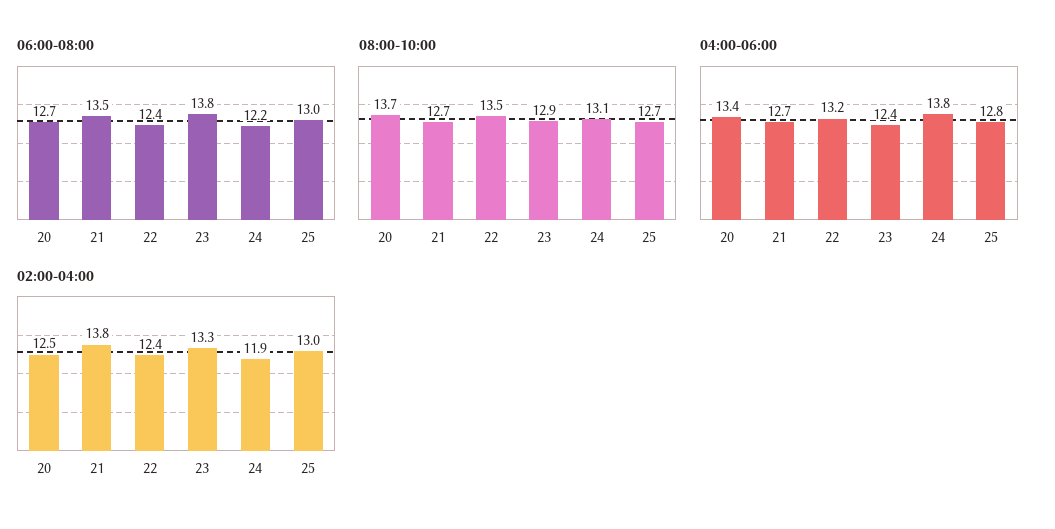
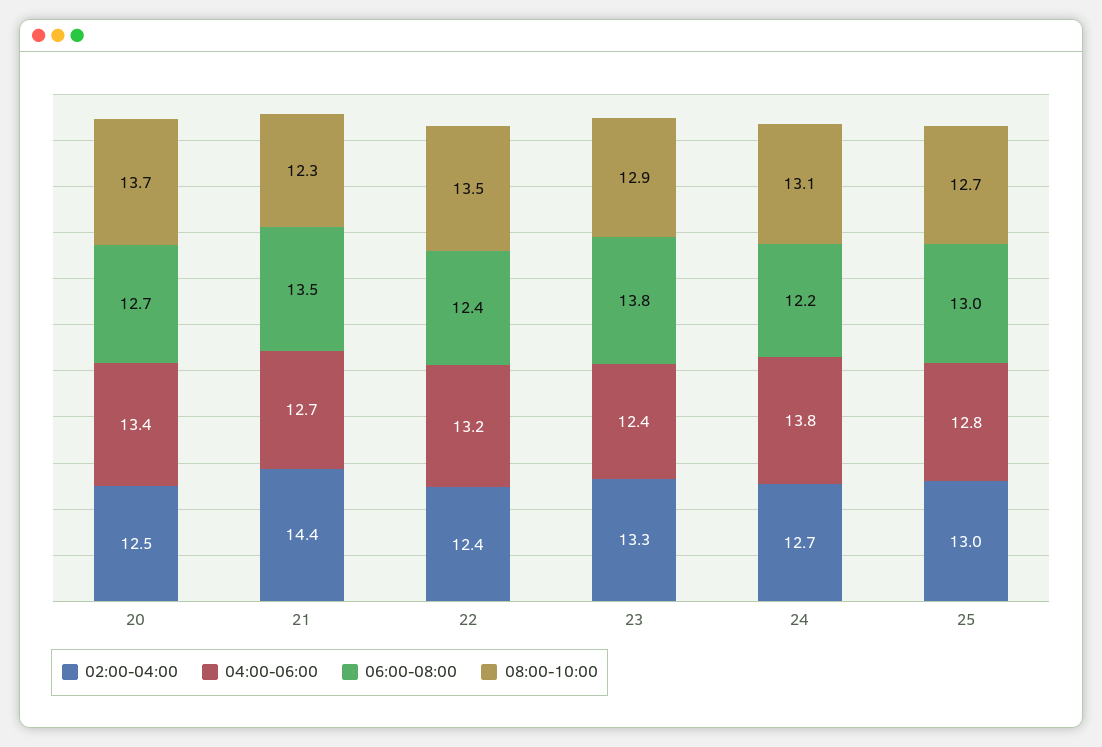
  {
    "06:00-08:00": {
      "20": 12.7,
      "21": 13.5,
      "22": 12.4,
      "23": 13.8,
      "24": 12.2,
      "25": 13
    },
    "08:00-10:00": {
      "20": 13.7,
-     "21": 12.7,
+     "21": 12.3,
      "22": 13.5,
      "23": 12.9,
      "24": 13.1,
      "25": 12.7
    },
    "04:00-06:00": {
      "20": 13.4,
      "21": 12.7,
      "22": 13.2,
      "23": 12.4,
      "24": 13.8,
      "25": 12.8
    },
    "02:00-04:00": {
      "20": 12.5,
-     "21": 13.8,
+     "21": 14.4,
      "22": 12.4,
      "23": 13.3,
-     "24": 11.9,
+     "24": 12.7,
      "25": 13
    }
  }

